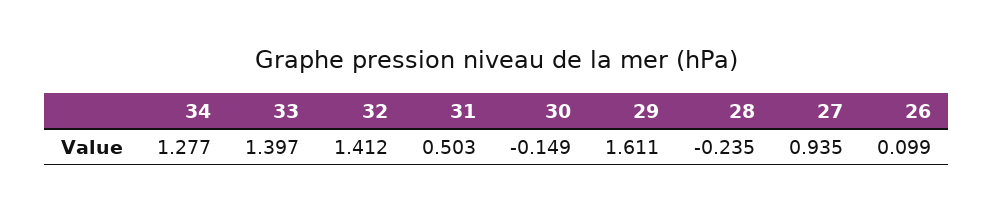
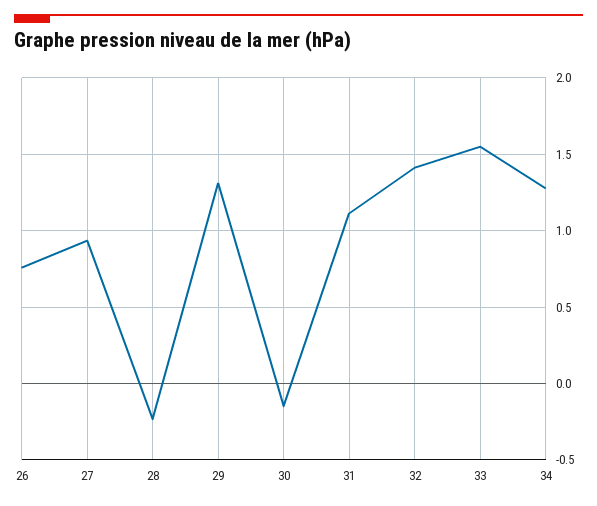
  {
    "34": 1.277,
-   "33": 1.397,
+   "33": 1.55,
    "32": 1.412,
-   "31": 0.503,
+   "31": 1.1,
    "30": -0.149,
-   "29": 1.611,
+   "29": 1.3,
    "28": -0.235,
    "27": 0.935,
-   "26": 0.099
+   "26": 0.75
  }

